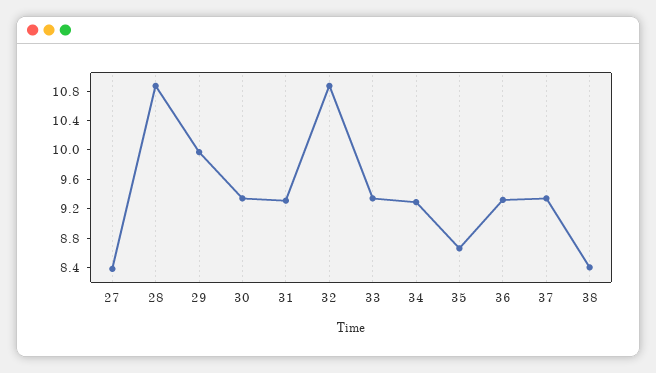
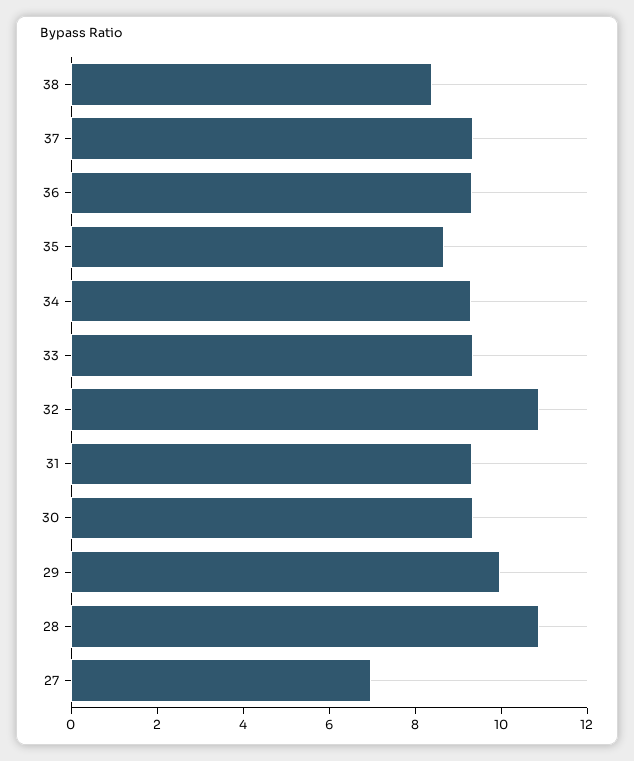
  {
-   "27": 8.4,
+   "27": 7,
    "28": 10.8,
    "29": 10,
    "30": 9.4,
    "31": 9.4,
    "32": 10.8,
    "33": 9.4,
    "34": 9.2,
    "35": 8.6,
    "36": 9.4,
    "37": 9.4,
    "38": 8.4
  }

